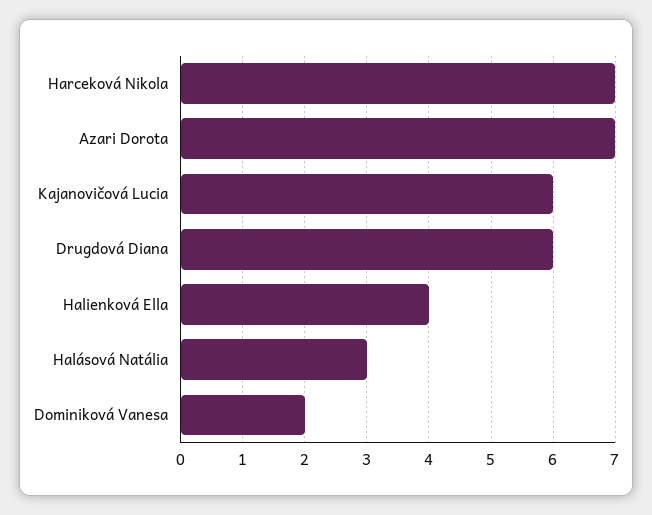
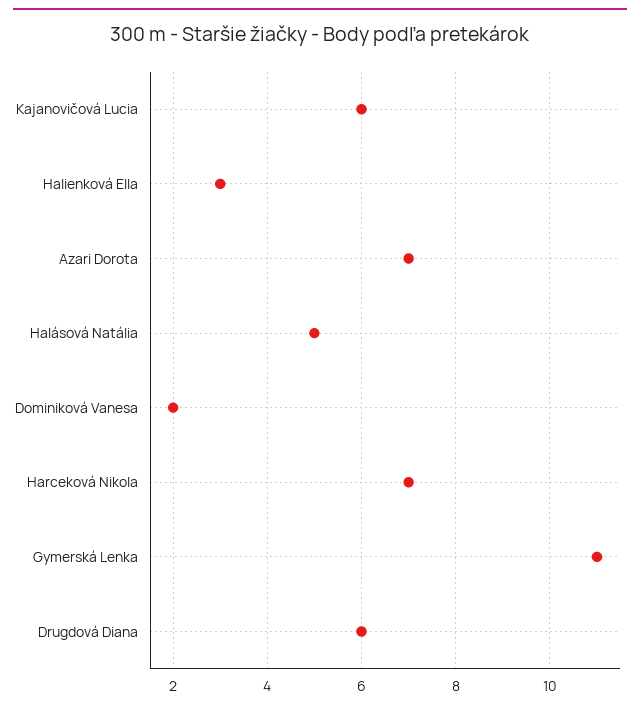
  {
    "Harceková Nikola": 7,
    "Azari Dorota": 7,
    "Kajanovičová Lucia": 6,
    "Drugdová Diana": 6,
-   "Halienková Ella": 4,
+   "Halienková Ella": 3,
-   "Halásová Natália": 3,
+   "Halásová Natália": 5,
-   "Dominiková Vanesa": 2
+   "Dominiková Vanesa": 2,
+   "Gymerská Lenka": 11
  }

